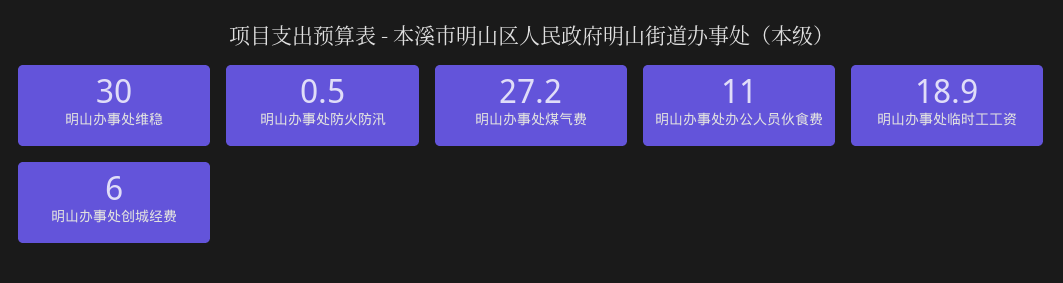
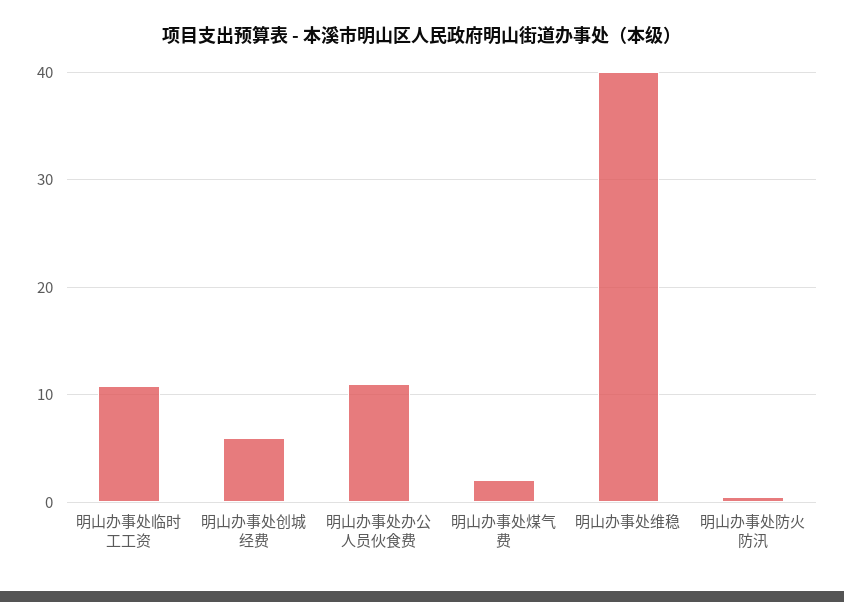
  {
-   "明山办事处维稳": 30,
+   "明山办事处维稳": 40,
    "明山办事处防火防汛": 0.5,
-   "明山办事处煤气费": 27.2,
+   "明山办事处煤气费": 2,
    "明山办事处办公人员伙食费": 11,
-   "明山办事处临时工工资": 18.9,
+   "明山办事处临时工工资": 11,
    "明山办事处创城经费": 6
  }

